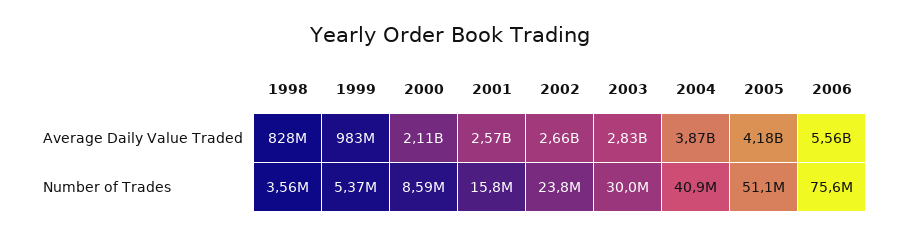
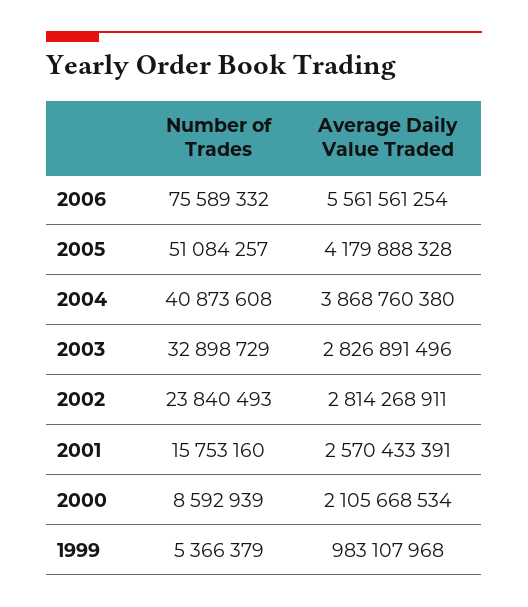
  {
-   "1998": {
-     "Average Daily Value Traded": 828000000,
-     "Number of Trades": 3560000
-   },
    "1999": {
      "Average Daily Value Traded": 983107968,
      "Number of Trades": 5366379
    },
    "2000": {
      "Average Daily Value Traded": 2105668534,
      "Number of Trades": 8592939
    },
    "2001": {
      "Average Daily Value Traded": 2570433391,
      "Number of Trades": 15753160
    },
    "2002": {
-     "Average Daily Value Traded": 2660000000,
+     "Average Daily Value Traded": 2814268911,
      "Number of Trades": 23840493
    },
    "2003": {
      "Average Daily Value Traded": 2826891496,
-     "Number of Trades": 30000000
+     "Number of Trades": 32898729
    },
    "2004": {
      "Average Daily Value Traded": 3868760380,
      "Number of Trades": 40873608
    },
    "2005": {
      "Average Daily Value Traded": 4179888328,
      "Number of Trades": 51084257
    },
    "2006": {
      "Average Daily Value Traded": 5561561254,
      "Number of Trades": 75589332
    }
  }

